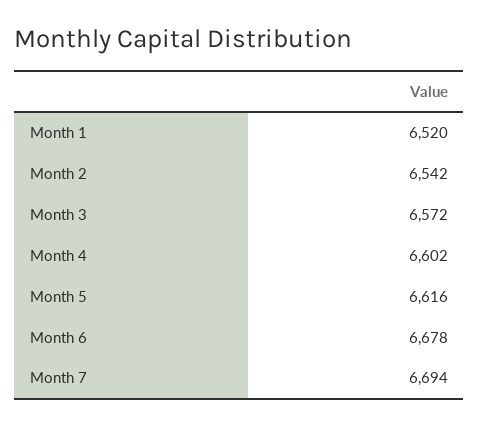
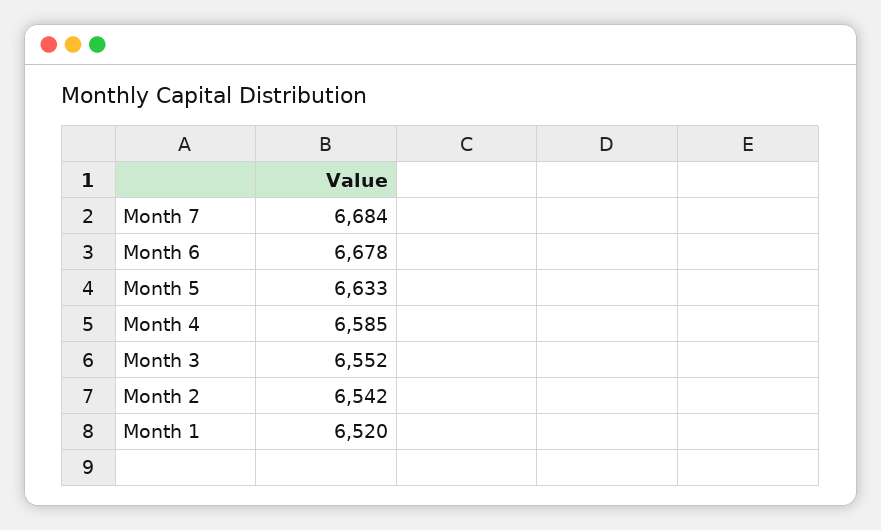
  {
    "Month 1": 6520,
    "Month 2": 6542,
-   "Month 3": 6572,
+   "Month 3": 6552,
-   "Month 4": 6602,
+   "Month 4": 6585,
-   "Month 5": 6616,
+   "Month 5": 6633,
    "Month 6": 6678,
-   "Month 7": 6694
+   "Month 7": 6684
  }

